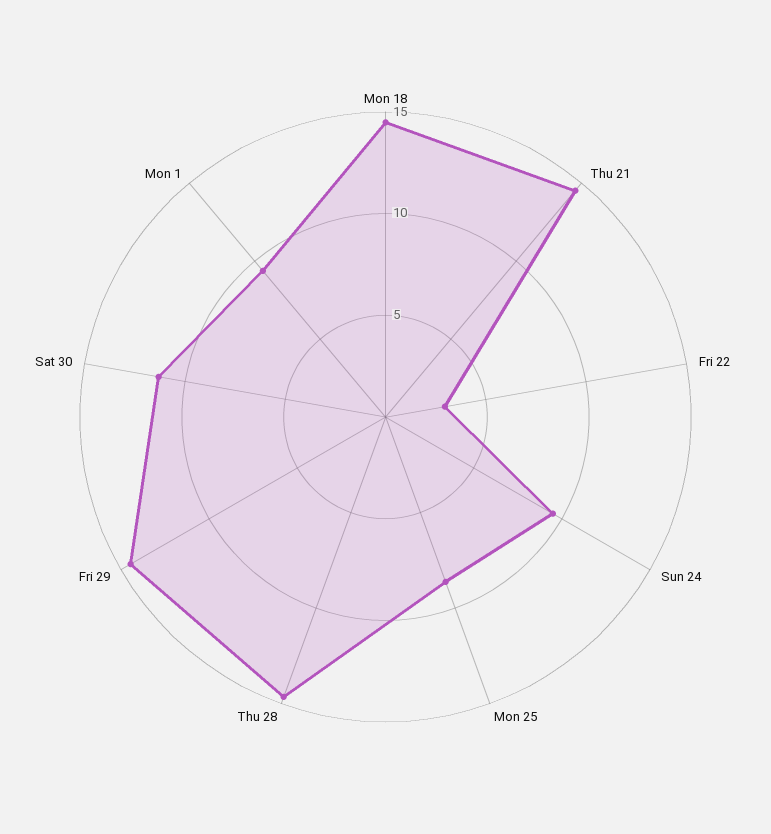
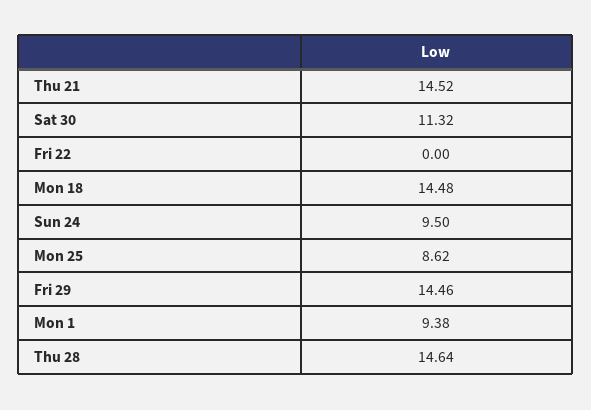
  {
    "Mon 18": 14.48,
    "Thu 21": 14.52,
-   "Fri 22": 3,
+   "Fri 22": 0,
    "Sun 24": 9.5,
    "Mon 25": 8.62,
    "Thu 28": 14.64,
    "Fri 29": 14.46,
    "Sat 30": 11.32,
    "Mon 1": 9.38
  }

